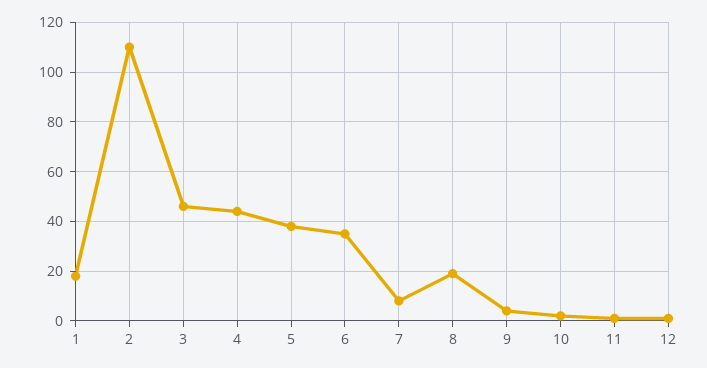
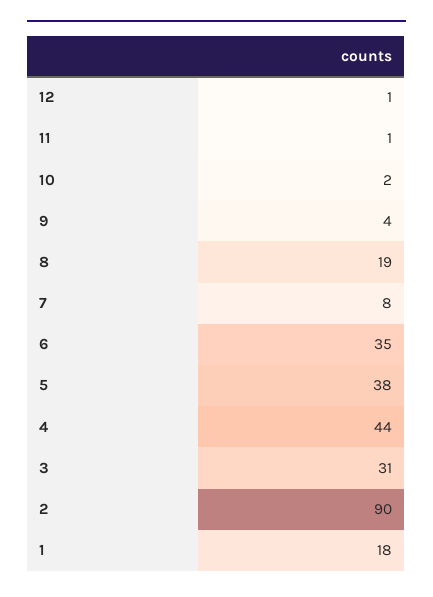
  {
    "1": 18,
-   "2": 110,
+   "2": 90,
-   "3": 45,
+   "3": 31,
    "4": 44,
    "5": 38,
    "6": 35,
    "7": 8,
    "8": 19,
    "9": 4,
    "10": 2,
    "11": 1,
    "12": 1
  }

